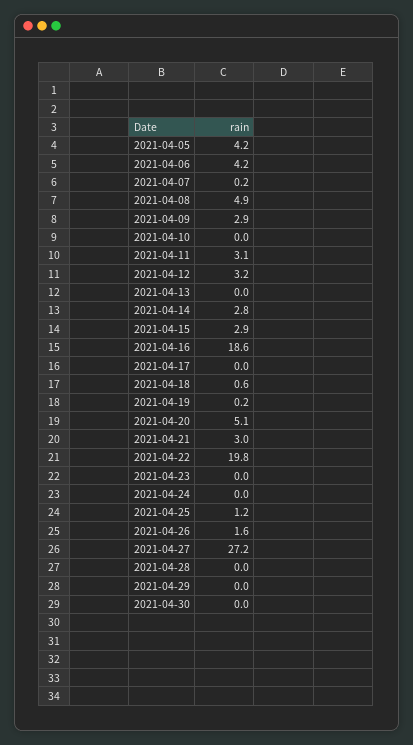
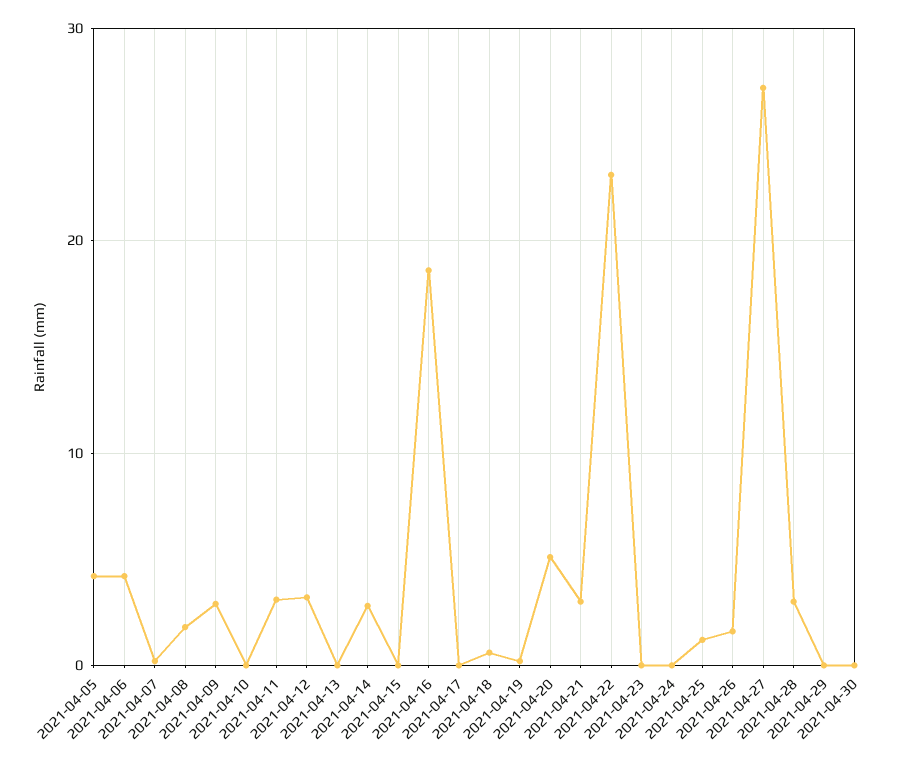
  {
    "2021-04-05": 4.2,
    "2021-04-06": 4.2,
    "2021-04-07": 0.2,
-   "2021-04-08": 4.9,
+   "2021-04-08": 2,
    "2021-04-09": 2.9,
    "2021-04-10": 0,
    "2021-04-11": 3.1,
    "2021-04-12": 3.2,
    "2021-04-13": 0,
    "2021-04-14": 2.8,
-   "2021-04-15": 2.9,
+   "2021-04-15": 0,
    "2021-04-16": 18.6,
    "2021-04-17": 0,
    "2021-04-18": 0.6,
    "2021-04-19": 0.2,
    "2021-04-20": 5.1,
    "2021-04-21": 3,
-   "2021-04-22": 19.8,
+   "2021-04-22": 23,
    "2021-04-23": 0,
    "2021-04-24": 0,
    "2021-04-25": 1.2,
    "2021-04-26": 1.6,
    "2021-04-27": 27.2,
-   "2021-04-28": 0,
+   "2021-04-28": 3,
    "2021-04-29": 0,
    "2021-04-30": 0
  }

